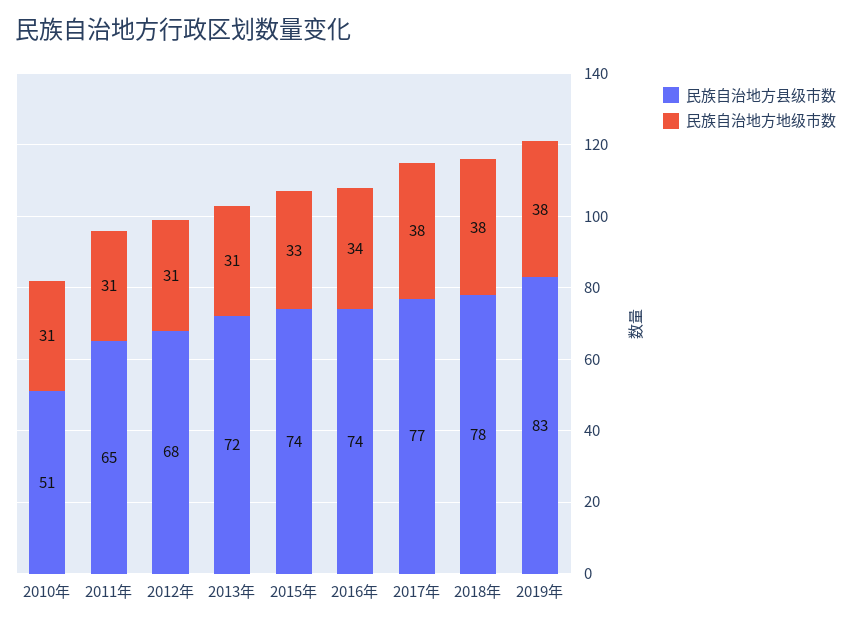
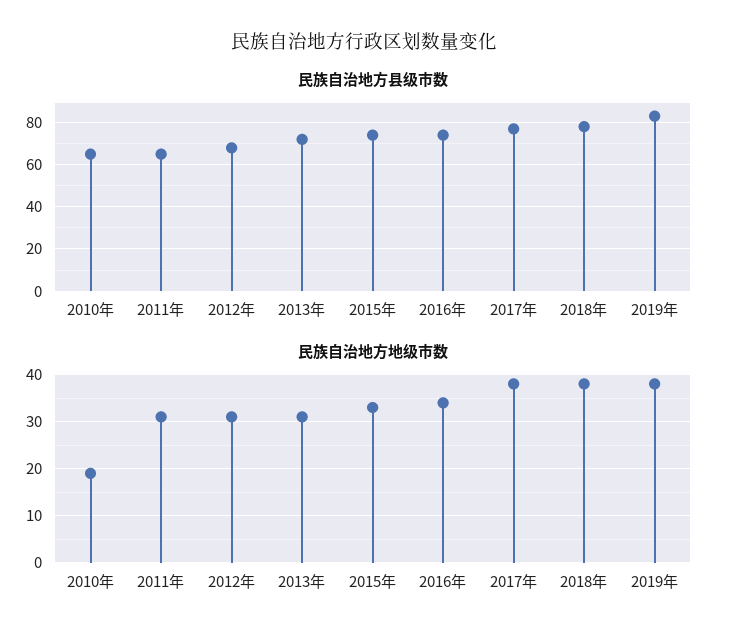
  {
    "民族自治地方县级市数": {
-     "2010年": 51,
+     "2010年": 65,
      "2011年": 65,
      "2012年": 68,
      "2013年": 72,
      "2015年": 74,
      "2016年": 74,
      "2017年": 77,
      "2018年": 78,
      "2019年": 83
    },
    "民族自治地方地级市数": {
-     "2010年": 31,
+     "2010年": 20,
      "2011年": 31,
      "2012年": 31,
      "2013年": 31,
      "2015年": 33,
      "2016年": 34,
      "2017年": 38,
      "2018年": 38,
      "2019年": 38
    }
  }

